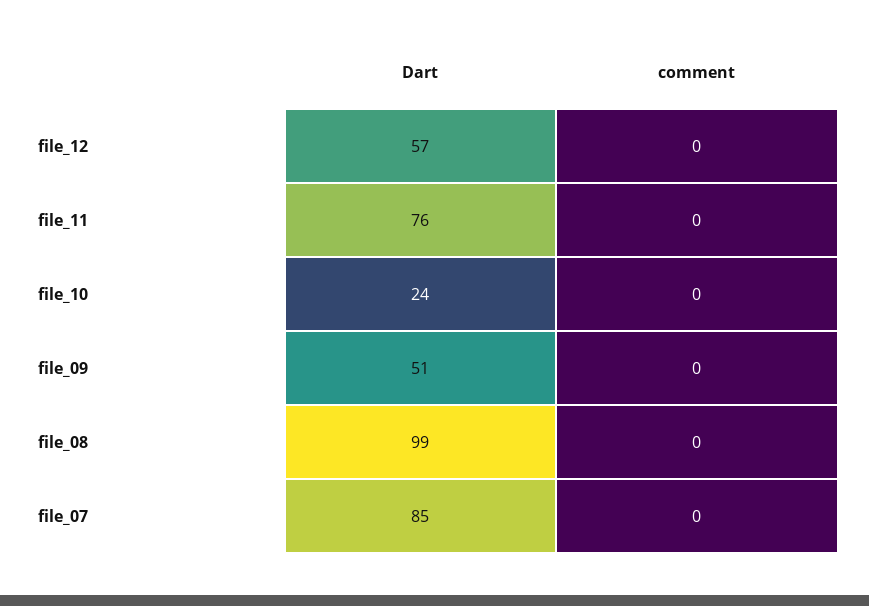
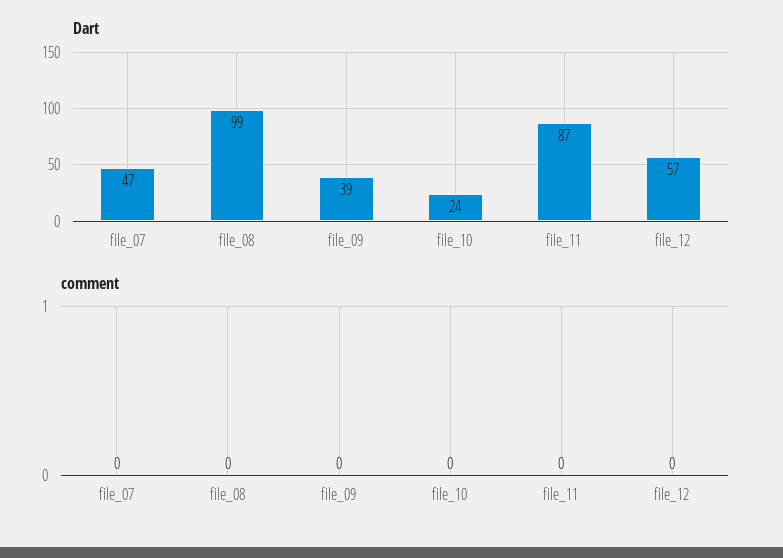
  {
    "Dart": {
      "file_12": 57,
-     "file_11": 76,
+     "file_11": 87,
      "file_10": 24,
-     "file_09": 51,
+     "file_09": 39,
      "file_08": 99,
-     "file_07": 85
+     "file_07": 47
    },
    "comment": {
      "file_12": 0,
      "file_11": 0,
      "file_10": 0,
      "file_09": 0,
      "file_08": 0,
      "file_07": 0
    }
  }

